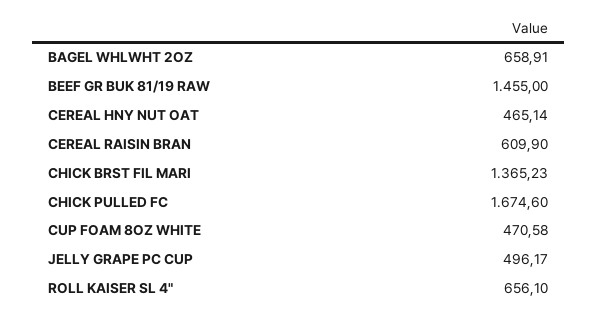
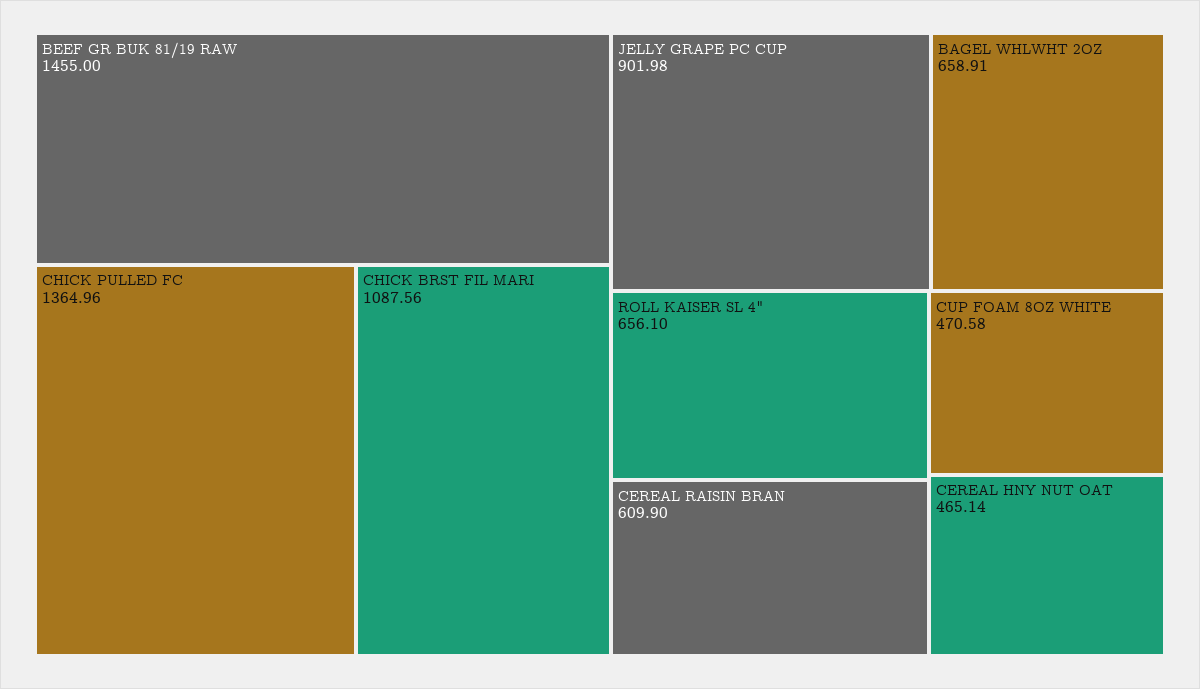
  {
    "BAGEL WHLWHT 2OZ": 658.91,
    "BEEF GR BUK 81/19 RAW": 1455,
    "CEREAL HNY NUT OAT": 465.14,
    "CEREAL RAISIN BRAN": 609.9,
-   "CHICK BRST FIL MARI": 1365.23,
+   "CHICK BRST FIL MARI": 1087.56,
-   "CHICK PULLED FC": 1674.6,
+   "CHICK PULLED FC": 1364.96,
    "CUP FOAM 8OZ WHITE": 470.58,
-   "JELLY GRAPE PC CUP": 496.17,
+   "JELLY GRAPE PC CUP": 901.98,
    "ROLL KAISER SL 4\"": 656.1
  }

